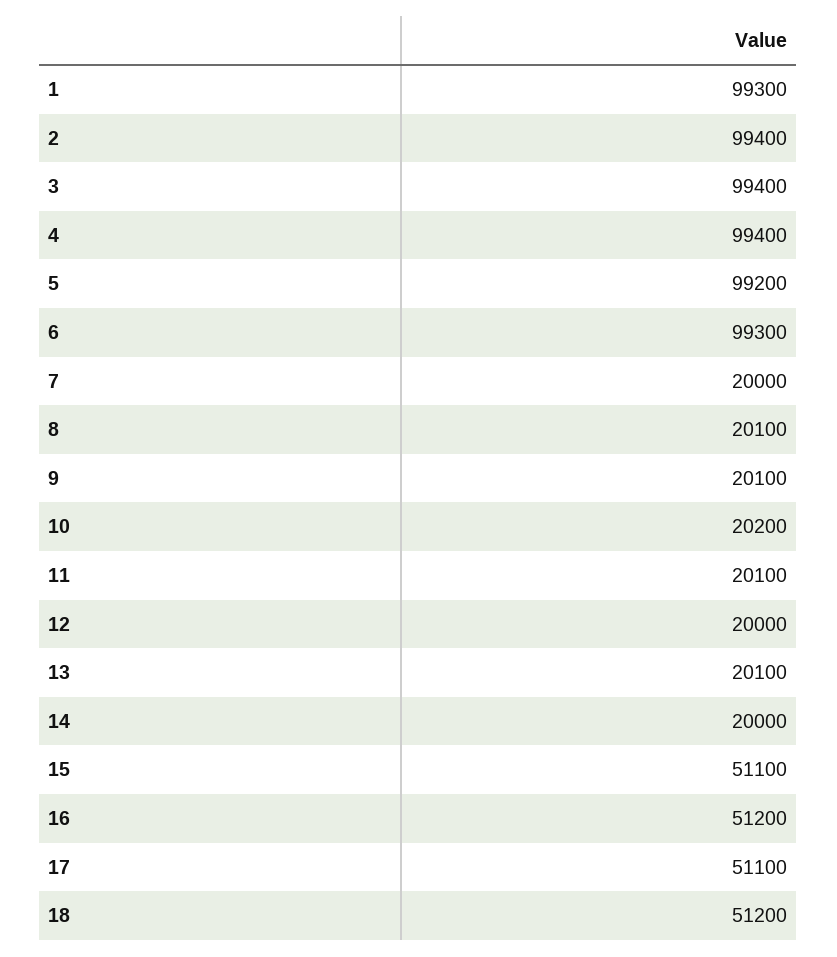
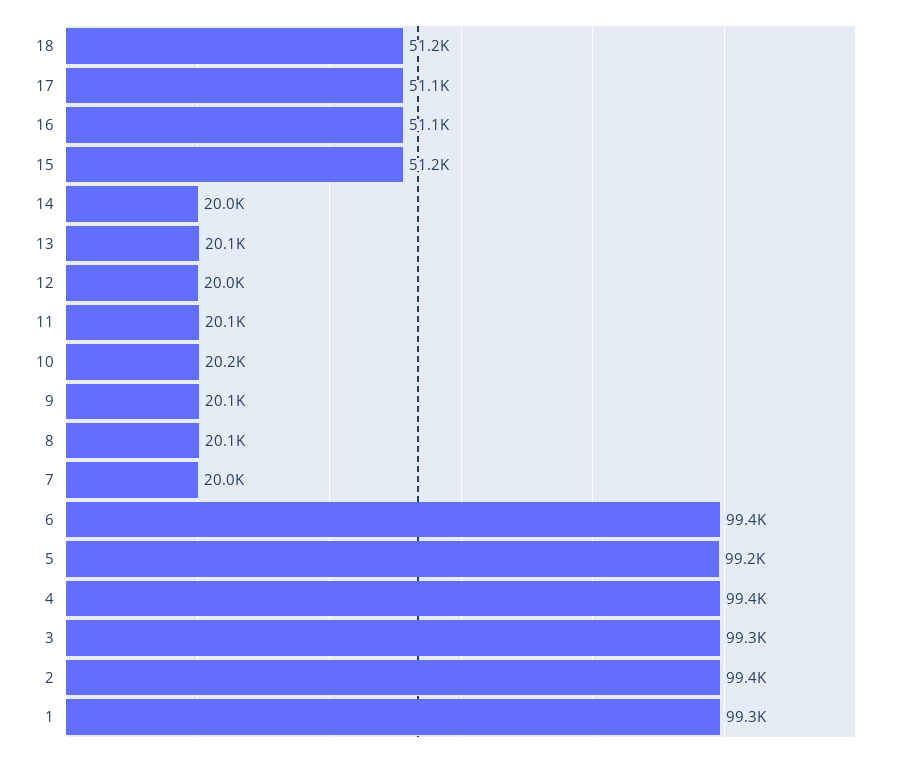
  {
    "1": 99300,
    "2": 99400,
-   "3": 99400,
+   "3": 99300,
    "4": 99400,
    "5": 99200,
-   "6": 99300,
+   "6": 99400,
    "7": 20000,
    "8": 20100,
    "9": 20100,
    "10": 20200,
    "11": 20100,
    "12": 20000,
    "13": 20100,
    "14": 20000,
-   "15": 51100,
+   "15": 51200,
-   "16": 51200,
+   "16": 51100,
    "17": 51100,
    "18": 51200
  }

